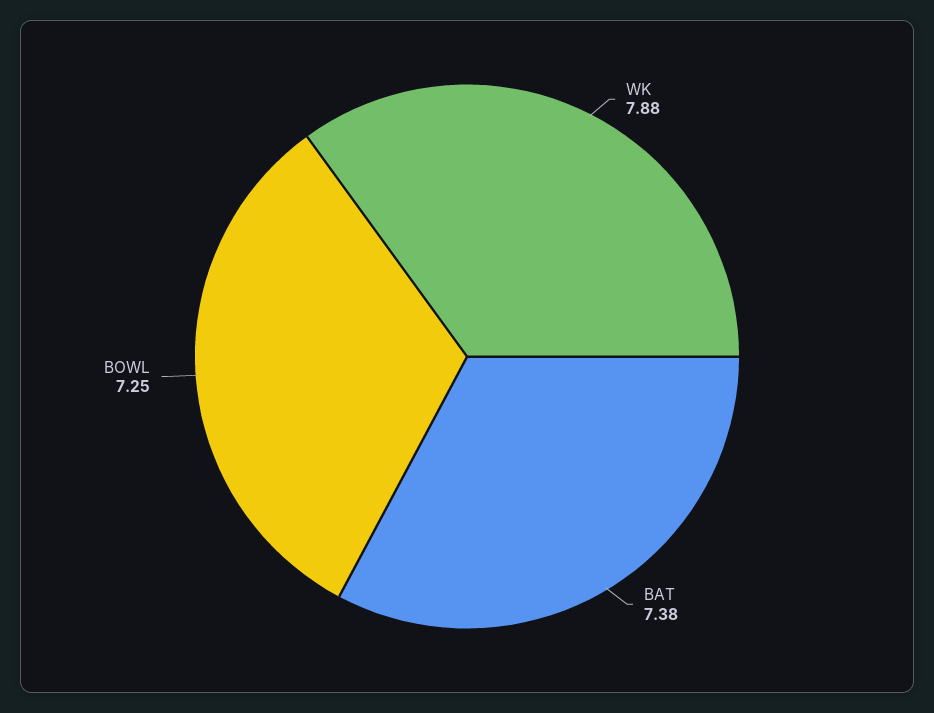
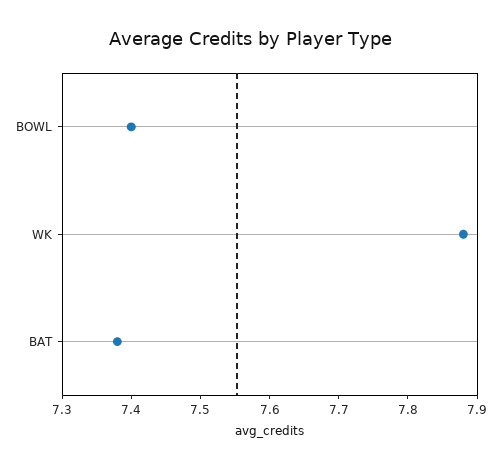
  {
    "WK": 7.88,
    "BAT": 7.38,
-   "BOWL": 7.25
+   "BOWL": 7.4
  }

